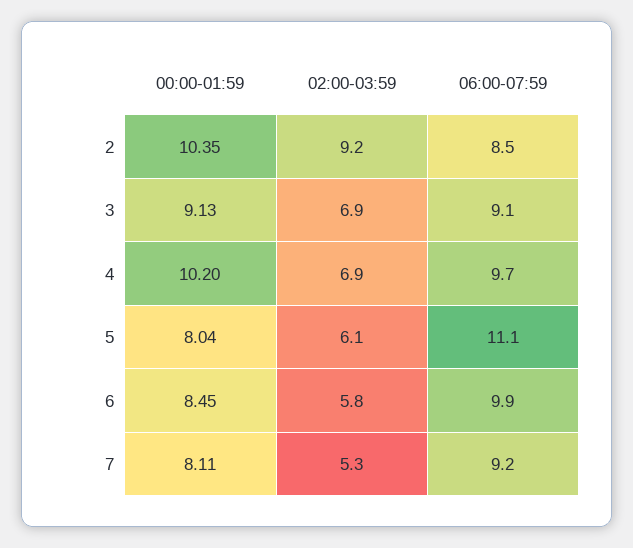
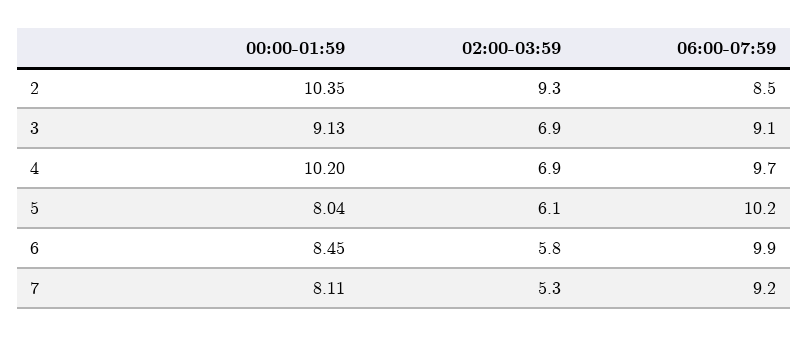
  {
    "00:00-01:59": {
      "2": 10.35,
      "3": 9.13,
      "4": 10.2,
      "5": 8.04,
      "6": 8.45,
      "7": 8.11
    },
    "02:00-03:59": {
-     "2": 9.2,
+     "2": 9.3,
      "3": 6.9,
      "4": 6.9,
      "5": 6.1,
      "6": 5.8,
      "7": 5.3
    },
    "06:00-07:59": {
      "2": 8.5,
      "3": 9.1,
      "4": 9.7,
-     "5": 11.1,
+     "5": 10.2,
      "6": 9.9,
      "7": 9.2
    }
  }

